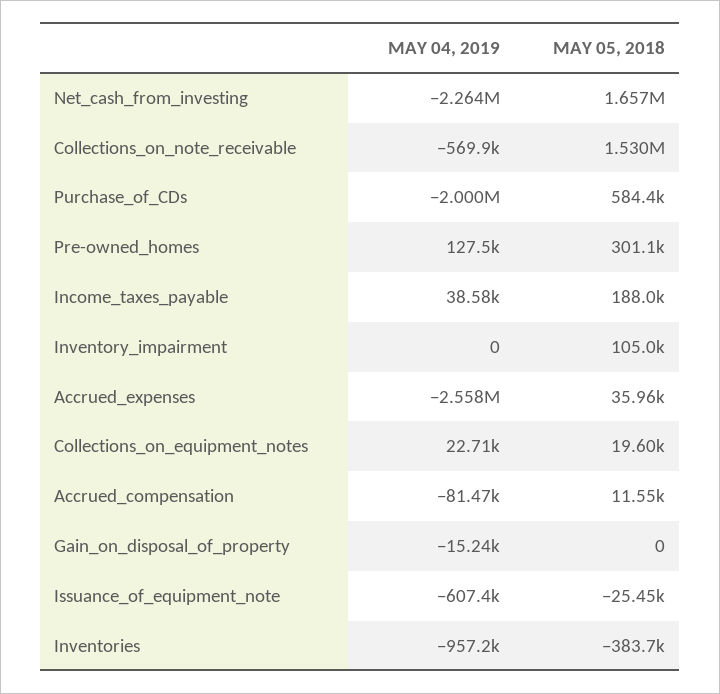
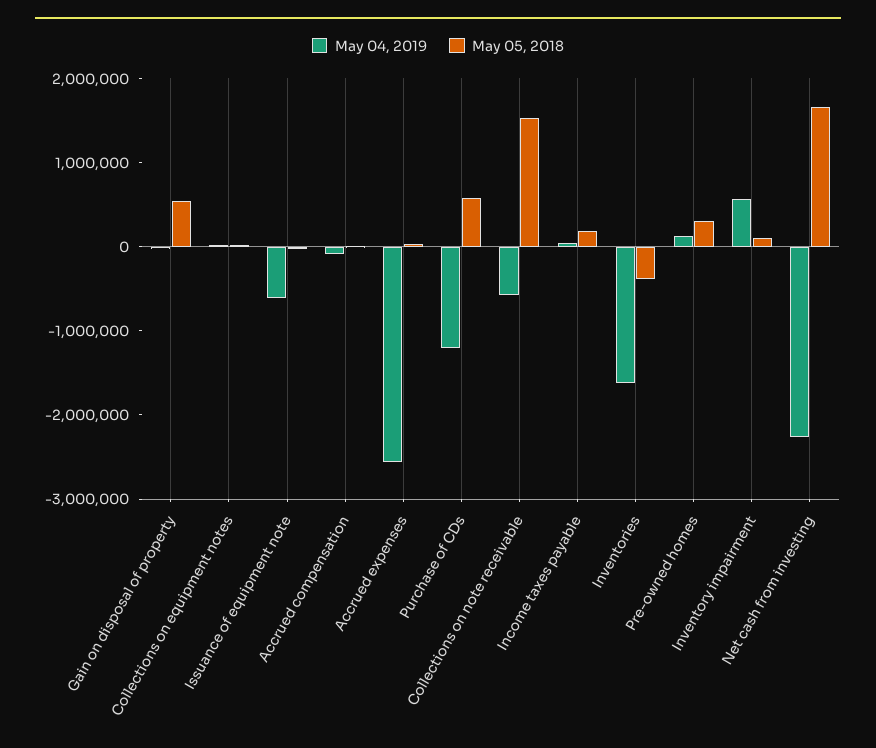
  {
    "MAY 04, 2019": {
      "Net_cash_from_investing": -2264000,
      "Collections_on_note_receivable": -569900,
-     "Purchase_of_CDs": -2000000,
+     "Purchase_of_CDs": -1200000,
      "Pre-owned_homes": 127500,
      "Income_taxes_payable": 38580,
-     "Inventory_impairment": 0,
+     "Inventory_impairment": 600000,
      "Accrued_expenses": -2558000,
      "Collections_on_equipment_notes": 22710,
      "Accrued_compensation": -81470,
      "Gain_on_disposal_of_property": -15240,
      "Issuance_of_equipment_note": -607400,
-     "Inventories": -957200
+     "Inventories": -1600000
    },
    "MAY 05, 2018": {
      "Net_cash_from_investing": 1657000,
      "Collections_on_note_receivable": 1530000,
      "Purchase_of_CDs": 584400,
      "Pre-owned_homes": 301100,
      "Income_taxes_payable": 188000,
      "Inventory_impairment": 105000,
      "Accrued_expenses": 35960,
      "Collections_on_equipment_notes": 19600,
      "Accrued_compensation": 11550,
-     "Gain_on_disposal_of_property": 0,
+     "Gain_on_disposal_of_property": 600000,
      "Issuance_of_equipment_note": -25450,
      "Inventories": -383700
    }
  }

